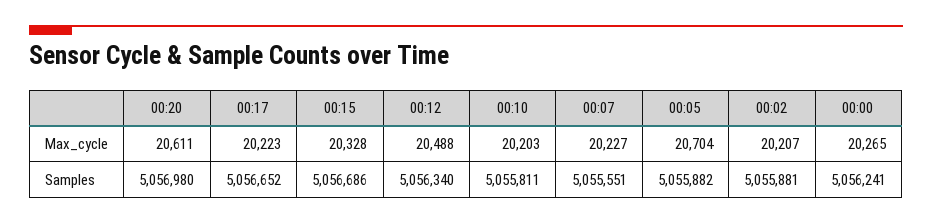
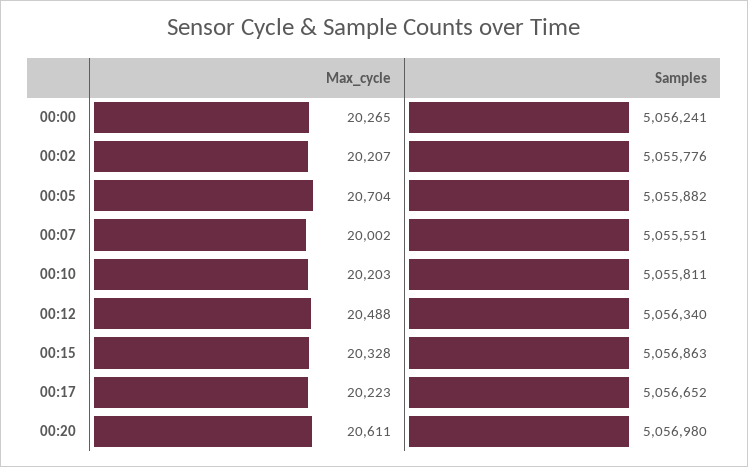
  {
    "00:20": {
      "Max_cycle": 20611,
      "Samples": 5056980
    },
    "00:17": {
      "Max_cycle": 20223,
      "Samples": 5056652
    },
    "00:15": {
      "Max_cycle": 20328,
-     "Samples": 5056686
+     "Samples": 5056863
    },
    "00:12": {
      "Max_cycle": 20488,
      "Samples": 5056340
    },
    "00:10": {
      "Max_cycle": 20203,
      "Samples": 5055811
    },
    "00:07": {
-     "Max_cycle": 20227,
+     "Max_cycle": 20002,
      "Samples": 5055551
    },
    "00:05": {
      "Max_cycle": 20704,
      "Samples": 5055882
    },
    "00:02": {
      "Max_cycle": 20207,
-     "Samples": 5055881
+     "Samples": 5055776
    },
    "00:00": {
      "Max_cycle": 20265,
      "Samples": 5056241
    }
  }

